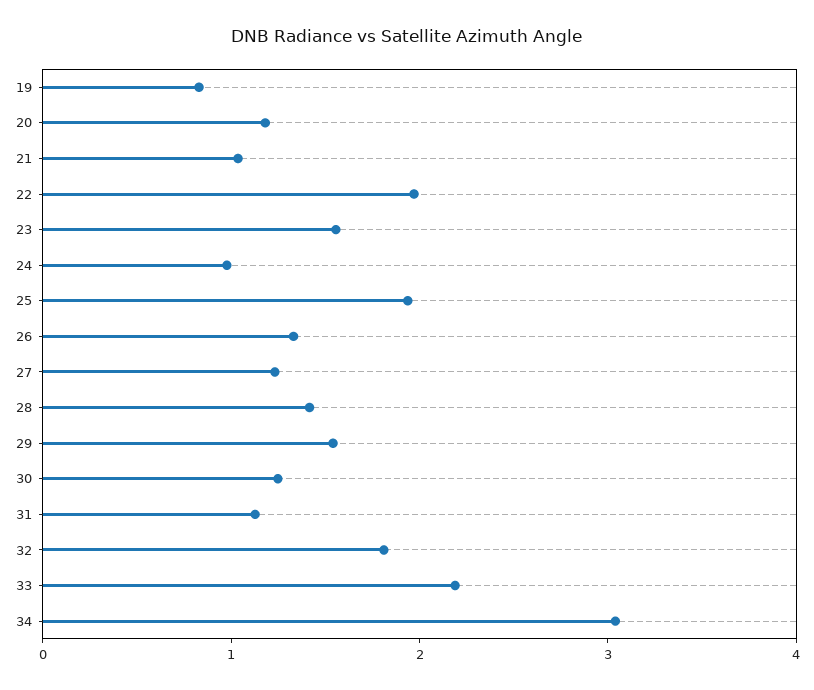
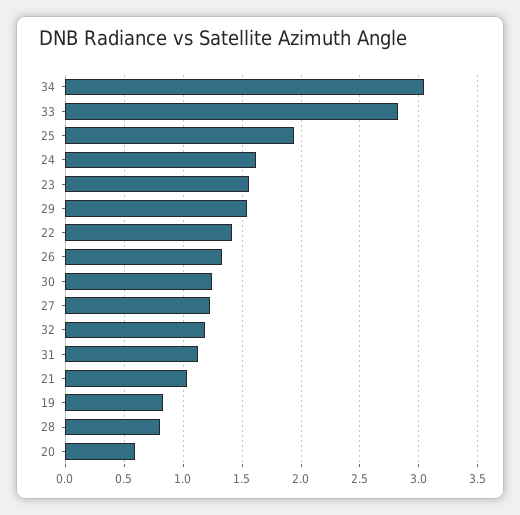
  {
    "19": 0.8,
-   "20": 1.2,
+   "20": 0.6,
    "21": 1,
-   "22": 2,
+   "22": 1.4,
    "23": 1.6,
-   "24": 1,
+   "24": 1.6,
    "25": 1.9,
    "26": 1.3,
    "27": 1.2,
-   "28": 1.4,
+   "28": 0.8,
    "29": 1.5,
    "30": 1.2,
    "31": 1.1,
-   "32": 1.8,
+   "32": 1.2,
-   "33": 2.2,
+   "33": 2.8,
    "34": 3
  }

